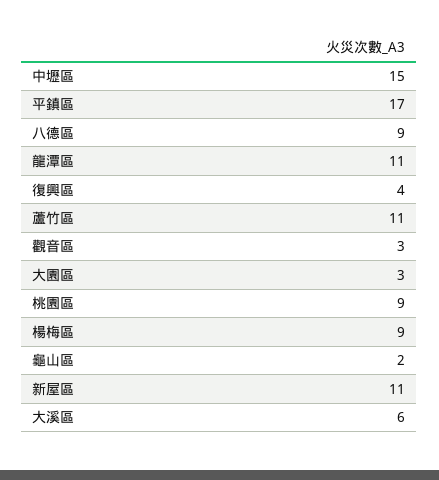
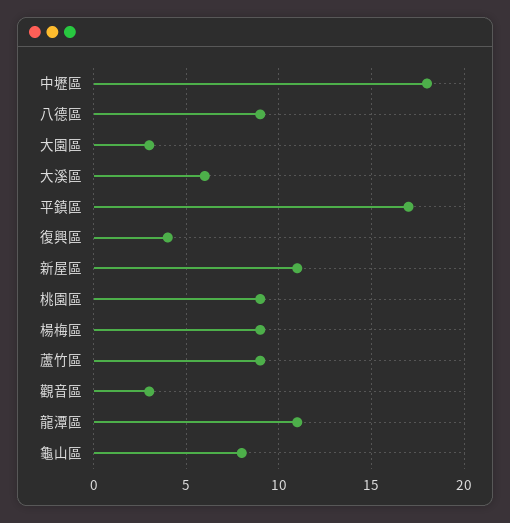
  {
-   "中壢區": 15,
+   "中壢區": 18,
    "平鎮區": 17,
    "八德區": 9,
    "龍潭區": 11,
    "復興區": 4,
-   "蘆竹區": 11,
+   "蘆竹區": 9,
    "觀音區": 3,
    "大園區": 3,
    "桃園區": 9,
    "楊梅區": 9,
-   "龜山區": 2,
+   "龜山區": 8,
    "新屋區": 11,
    "大溪區": 6
  }

